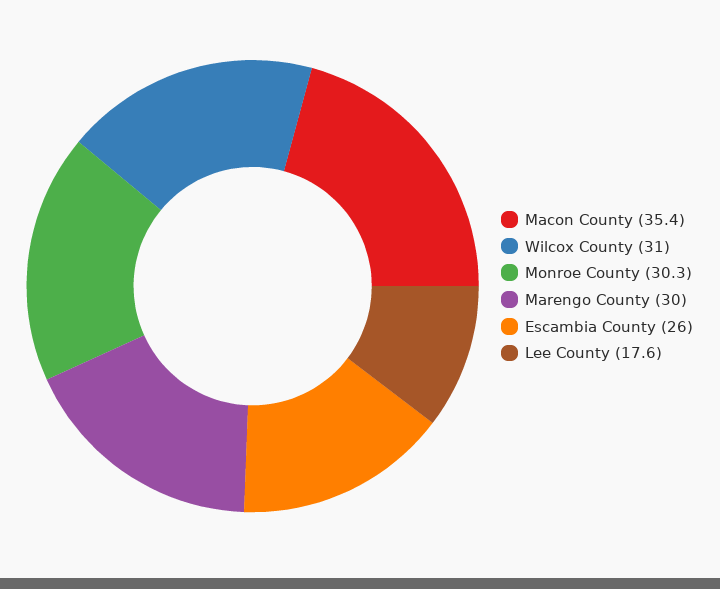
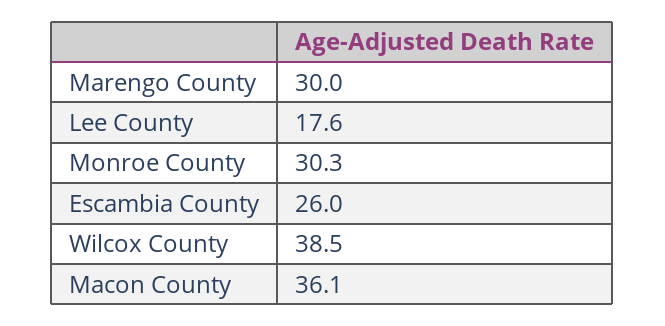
  {
-   "Macon County": 35.4,
+   "Macon County": 36.1,
-   "Wilcox County": 31,
+   "Wilcox County": 38.5,
    "Monroe County": 30.3,
    "Marengo County": 30,
    "Escambia County": 26,
    "Lee County": 17.6
  }

